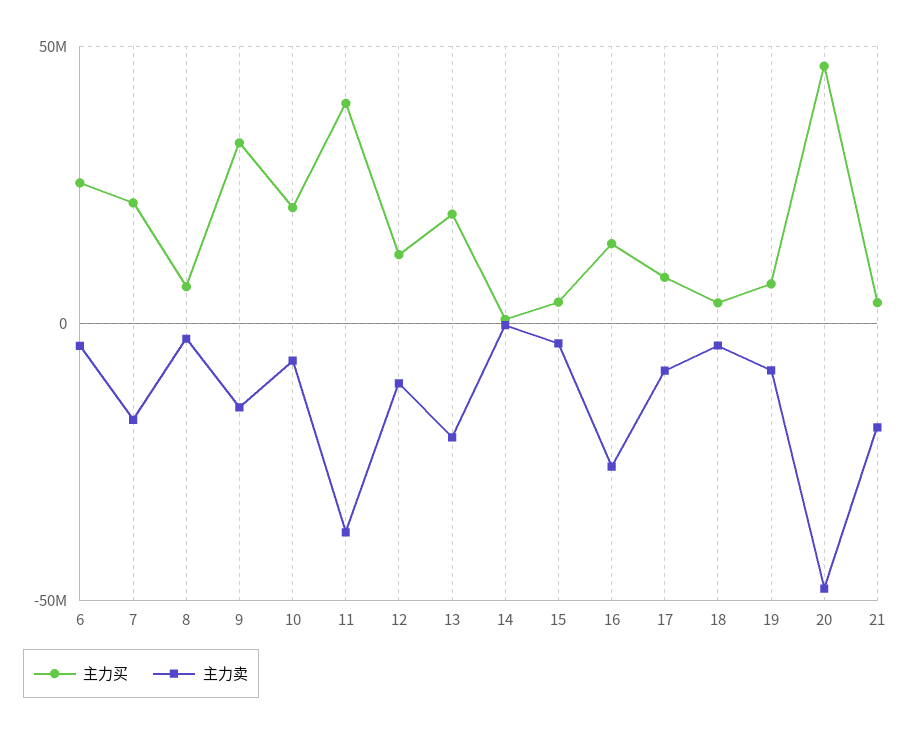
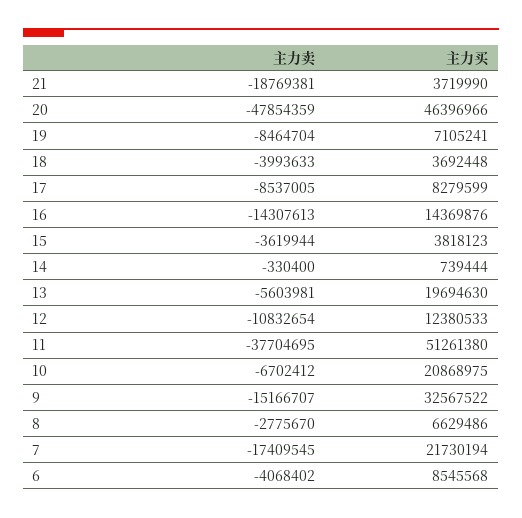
  {
    "主力买": {
-     "6": 25000000,
+     "6": 8545568,
      "7": 21730194,
      "8": 6629486,
      "9": 32567522,
      "10": 20868975,
-     "11": 40000000,
+     "11": 51261380,
      "12": 12380533,
      "13": 19694630,
      "14": 739444,
      "15": 3818123,
      "16": 14369876,
      "17": 8279599,
      "18": 3692448,
      "19": 7105241,
      "20": 46396966,
      "21": 3719990
    },
    "主力卖": {
      "6": -4068402,
      "7": -17409545,
      "8": -2775670,
      "9": -15166707,
      "10": -6702412,
      "11": -37704695,
      "12": -10832654,
-     "13": -20000000,
+     "13": -5603981,
      "14": -330400,
      "15": -3619944,
-     "16": -25000000,
+     "16": -14307613,
      "17": -8537005,
      "18": -3993633,
      "19": -8464704,
      "20": -47854359,
      "21": -18769381
    }
  }

